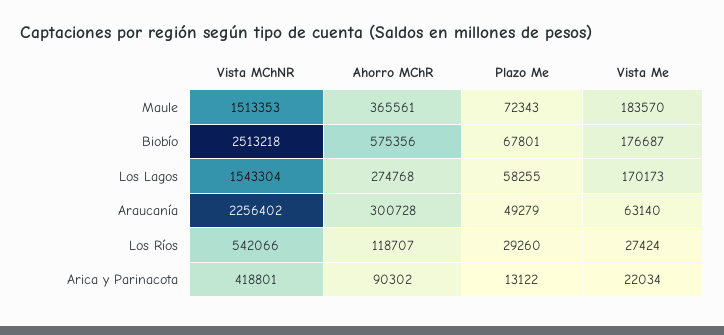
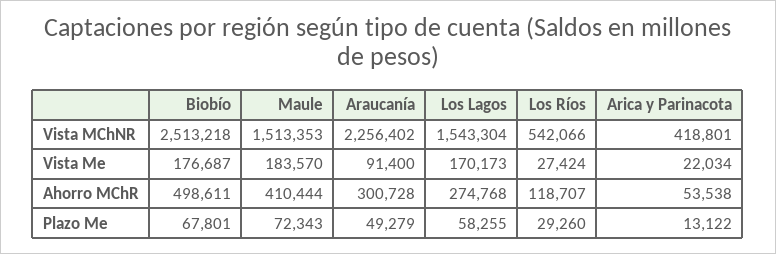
  {
    "Vista MChNR": {
      "Maule": 1513353,
      "Biobío": 2513218,
      "Los Lagos": 1543304,
      "Araucanía": 2256402,
      "Los Ríos": 542066,
      "Arica y Parinacota": 418801
    },
    "Ahorro MChR": {
-     "Maule": 365561,
+     "Maule": 410444,
-     "Biobío": 575356,
+     "Biobío": 498611,
      "Los Lagos": 274768,
      "Araucanía": 300728,
      "Los Ríos": 118707,
-     "Arica y Parinacota": 90302
+     "Arica y Parinacota": 53538
    },
    "Plazo Me": {
      "Maule": 72343,
      "Biobío": 67801,
      "Los Lagos": 58255,
      "Araucanía": 49279,
      "Los Ríos": 29260,
      "Arica y Parinacota": 13122
    },
    "Vista Me": {
      "Maule": 183570,
      "Biobío": 176687,
      "Los Lagos": 170173,
-     "Araucanía": 63140,
+     "Araucanía": 91400,
      "Los Ríos": 27424,
      "Arica y Parinacota": 22034
    }
  }

